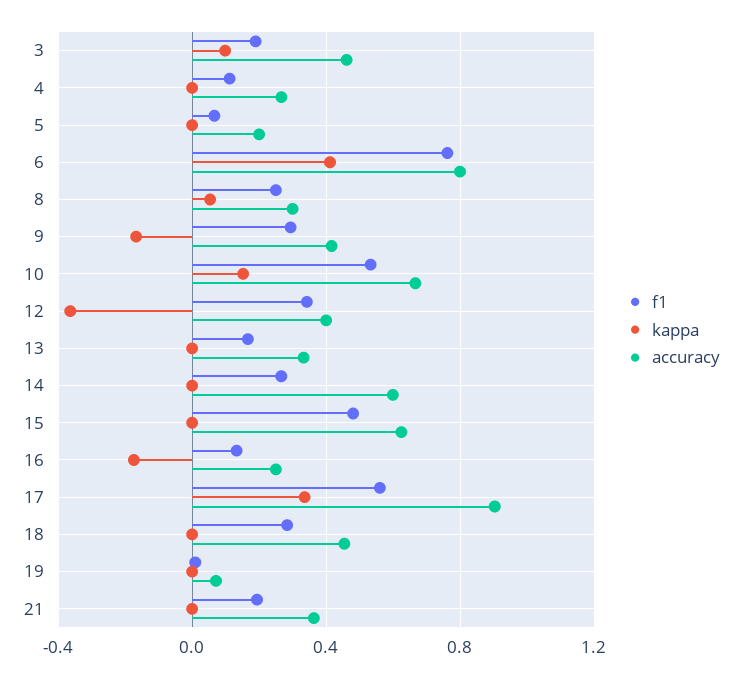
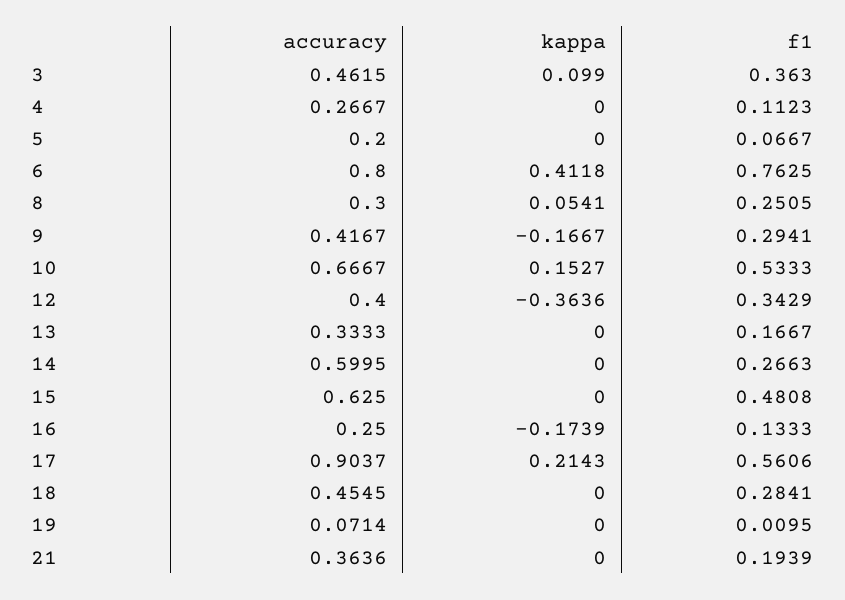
  {
    "f1": {
-     "3": 0.2,
+     "3": 0.363,
      "4": 0.1123,
      "5": 0.0667,
      "6": 0.7625,
      "8": 0.2505,
      "9": 0.2941,
      "10": 0.5333,
      "12": 0.3429,
      "13": 0.1667,
      "14": 0.2663,
      "15": 0.4808,
      "16": 0.1333,
      "17": 0.5606,
      "18": 0.2841,
      "19": 0.0095,
      "21": 0.1939
    },
    "kappa": {
      "3": 0.099,
      "4": 0,
      "5": 0,
      "6": 0.4118,
      "8": 0.0541,
      "9": -0.1667,
      "10": 0.1527,
      "12": -0.3636,
      "13": 0,
      "14": 0,
      "15": 0,
      "16": -0.1739,
-     "17": 0.35,
+     "17": 0.2143,
      "18": 0,
      "19": 0,
      "21": 0
    },
    "accuracy": {
      "3": 0.4615,
      "4": 0.2667,
      "5": 0.2,
      "6": 0.8,
      "8": 0.3,
      "9": 0.4167,
      "10": 0.6667,
      "12": 0.4,
      "13": 0.3333,
      "14": 0.5995,
      "15": 0.625,
      "16": 0.25,
      "17": 0.9037,
      "18": 0.4545,
      "19": 0.0714,
      "21": 0.3636
    }
  }

